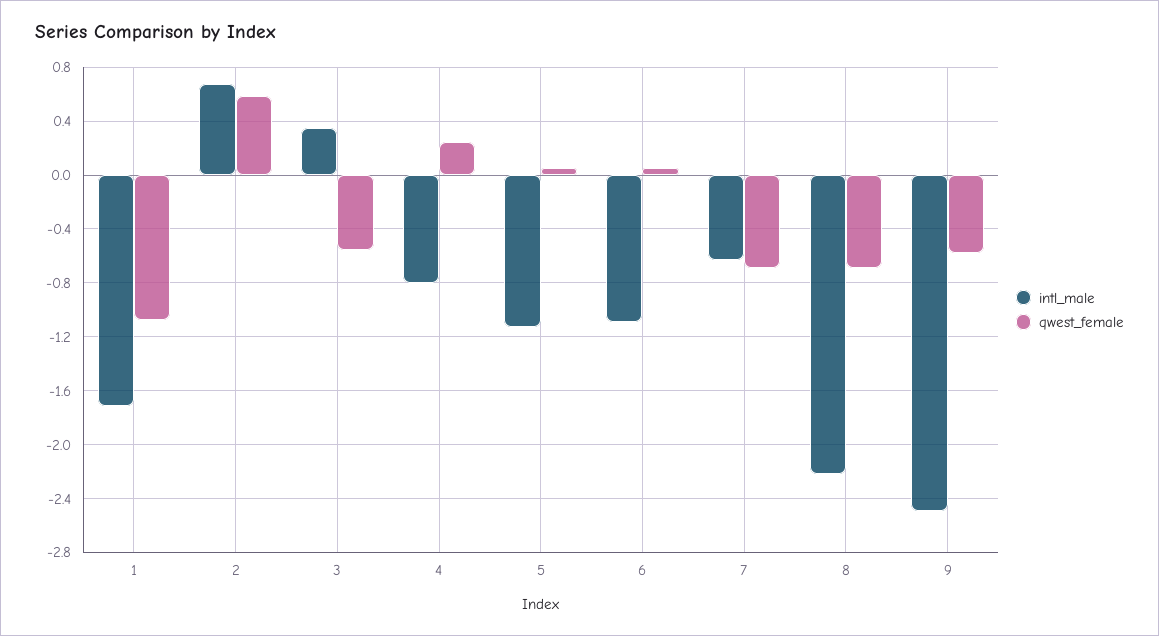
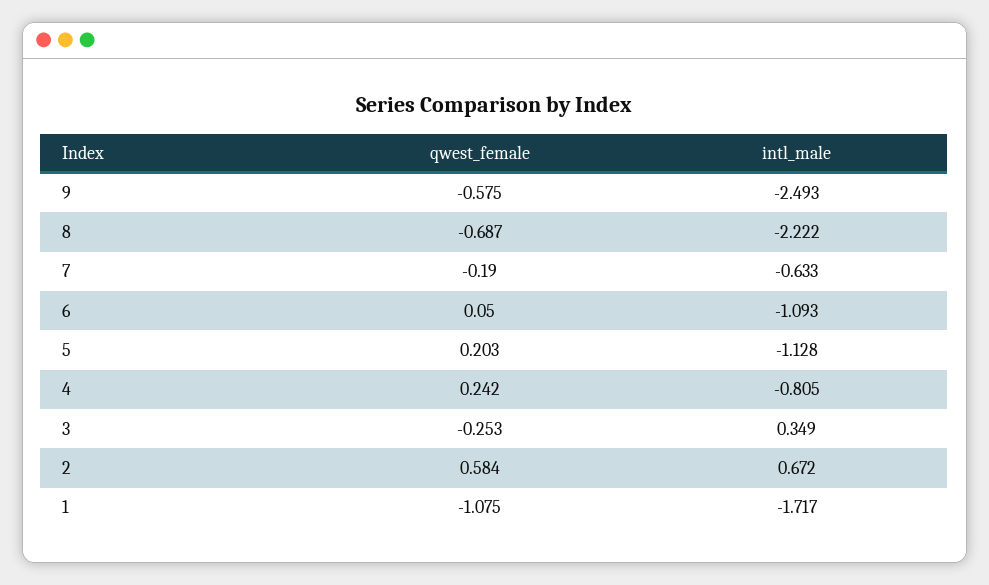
  {
    "intl_male": {
      "1": -1.717,
      "2": 0.672,
      "3": 0.349,
      "4": -0.805,
      "5": -1.128,
      "6": -1.093,
      "7": -0.633,
      "8": -2.222,
      "9": -2.493
    },
    "qwest_female": {
      "1": -1.075,
      "2": 0.584,
-     "3": -0.55,
+     "3": -0.253,
      "4": 0.242,
-     "5": 0.05,
+     "5": 0.203,
      "6": 0.05,
-     "7": -0.7,
+     "7": -0.19,
      "8": -0.687,
      "9": -0.575
    }
  }

